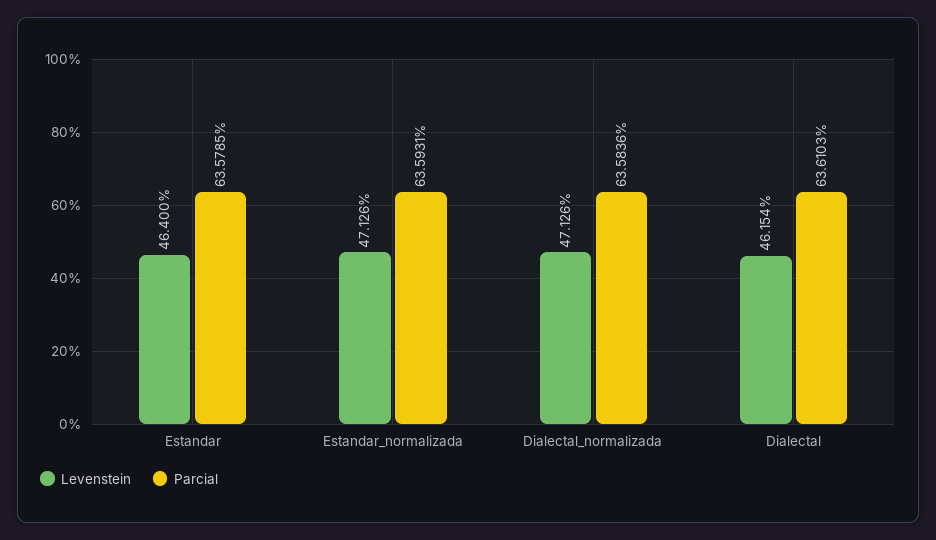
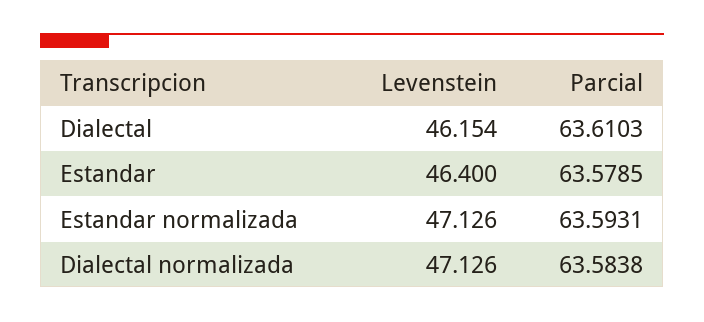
  {
    "Levenstein": {
      "Estandar": 46.4,
      "Estandar_normalizada": 47.126,
      "Dialectal_normalizada": 47.126,
      "Dialectal": 46.154
    },
    "Parcial": {
      "Estandar": 63.5785,
      "Estandar_normalizada": 63.5931,
-     "Dialectal_normalizada": 63.5836,
+     "Dialectal_normalizada": 63.5838,
      "Dialectal": 63.6103
    }
  }

